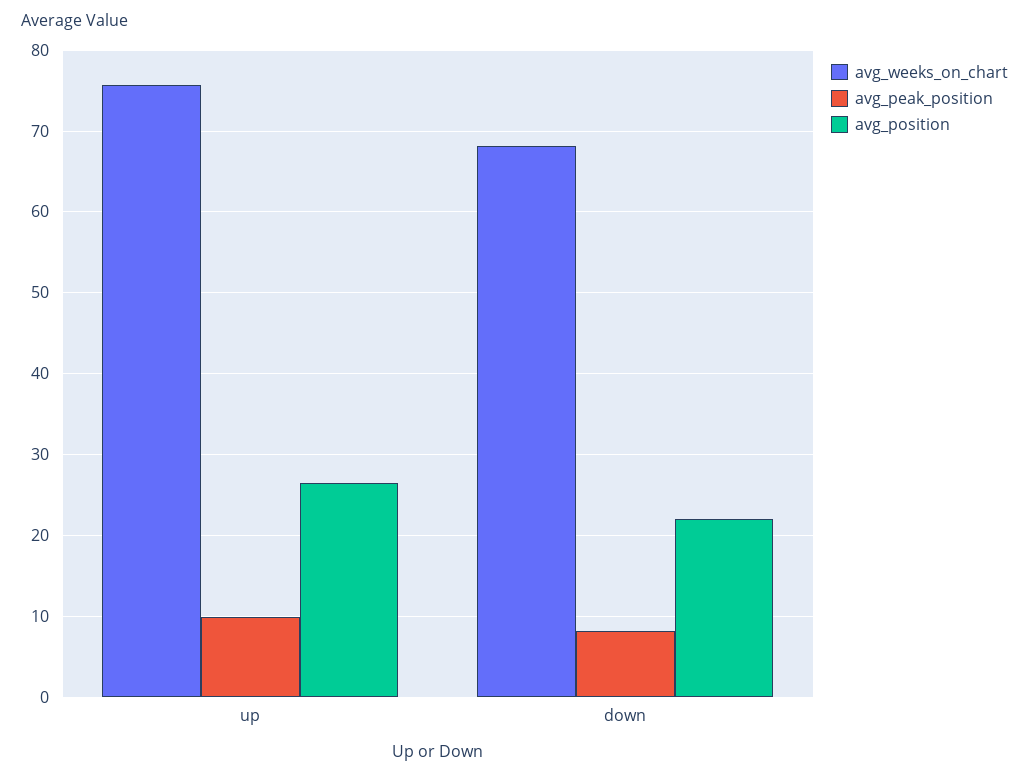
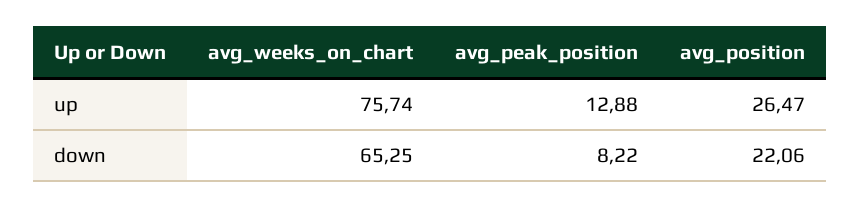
  {
    "avg_weeks_on_chart": {
      "up": 75.74,
-     "down": 68
+     "down": 65.25
    },
    "avg_peak_position": {
-     "up": 10,
+     "up": 12.88,
      "down": 8.22
    },
    "avg_position": {
      "up": 26.47,
      "down": 22.06
    }
  }

